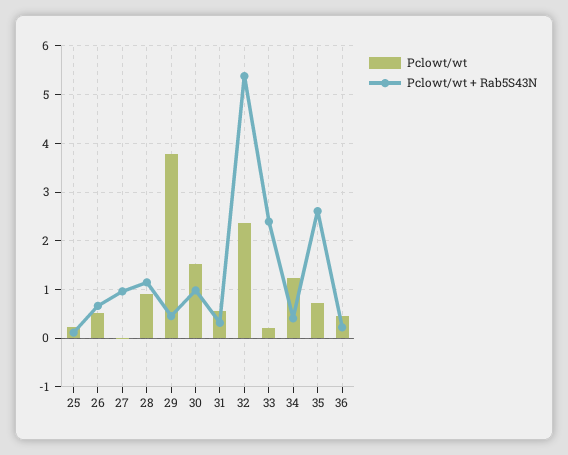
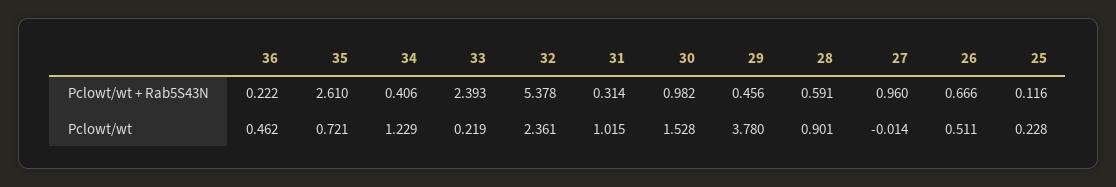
  {
    "Pclowt/wt": {
      "25": 0.228,
      "26": 0.511,
      "27": -0.014,
      "28": 0.901,
      "29": 3.78,
      "30": 1.528,
-     "31": 0.6,
+     "31": 1.015,
      "32": 2.361,
      "33": 0.219,
      "34": 1.229,
      "35": 0.721,
      "36": 0.462
    },
    "Pclowt/wt + Rab5S43N": {
      "25": 0.116,
      "26": 0.666,
      "27": 0.96,
-     "28": 1.2,
+     "28": 0.591,
      "29": 0.456,
      "30": 0.982,
      "31": 0.314,
      "32": 5.378,
      "33": 2.393,
      "34": 0.406,
      "35": 2.61,
      "36": 0.222
    }
  }

